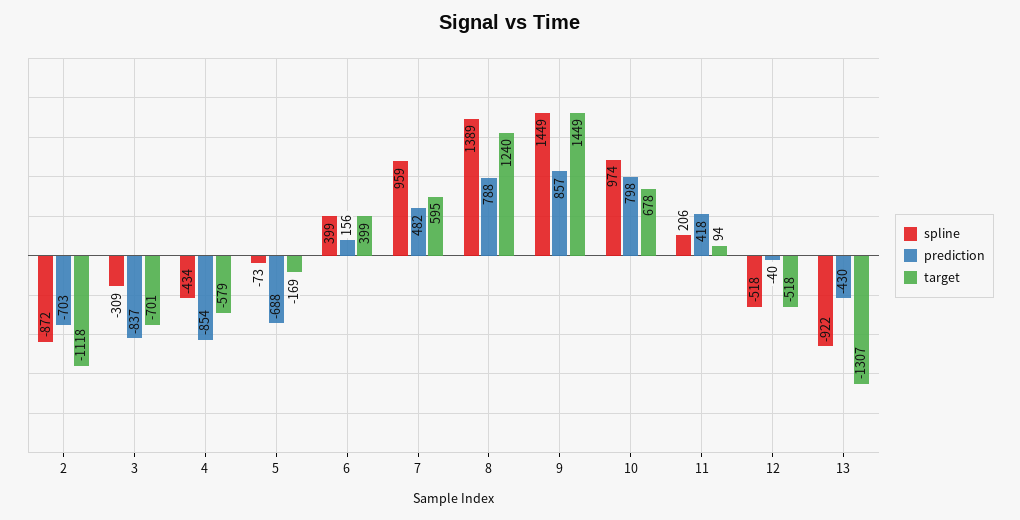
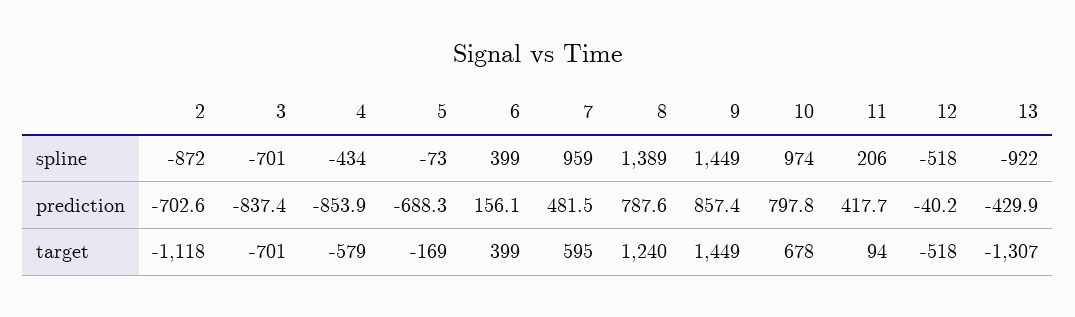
  {
    "spline": {
      "2": -872,
-     "3": -309,
+     "3": -701,
      "4": -434,
      "5": -73,
      "6": 399,
      "7": 959,
      "8": 1389,
      "9": 1449,
      "10": 974,
      "11": 206,
      "12": -518,
      "13": -922
    },
    "prediction": {
      "2": -702.6,
      "3": -837.4,
      "4": -853.9,
      "5": -688.3,
      "6": 156.1,
      "7": 481.5,
      "8": 787.6,
      "9": 857.4,
      "10": 797.8,
      "11": 417.7,
      "12": -40.2,
      "13": -429.9
    },
    "target": {
      "2": -1118,
      "3": -701,
      "4": -579,
      "5": -169,
      "6": 399,
      "7": 595,
      "8": 1240,
      "9": 1449,
      "10": 678,
      "11": 94,
      "12": -518,
      "13": -1307
    }
  }

